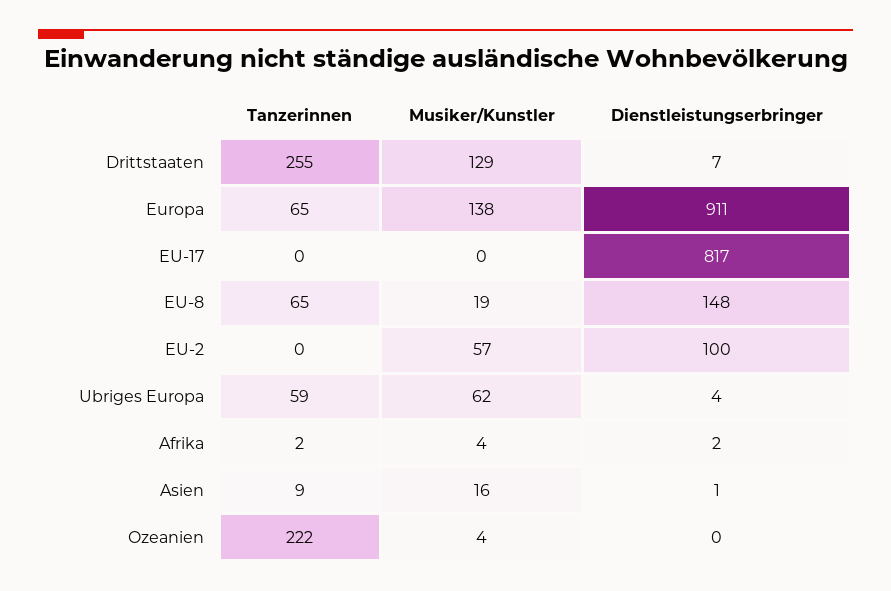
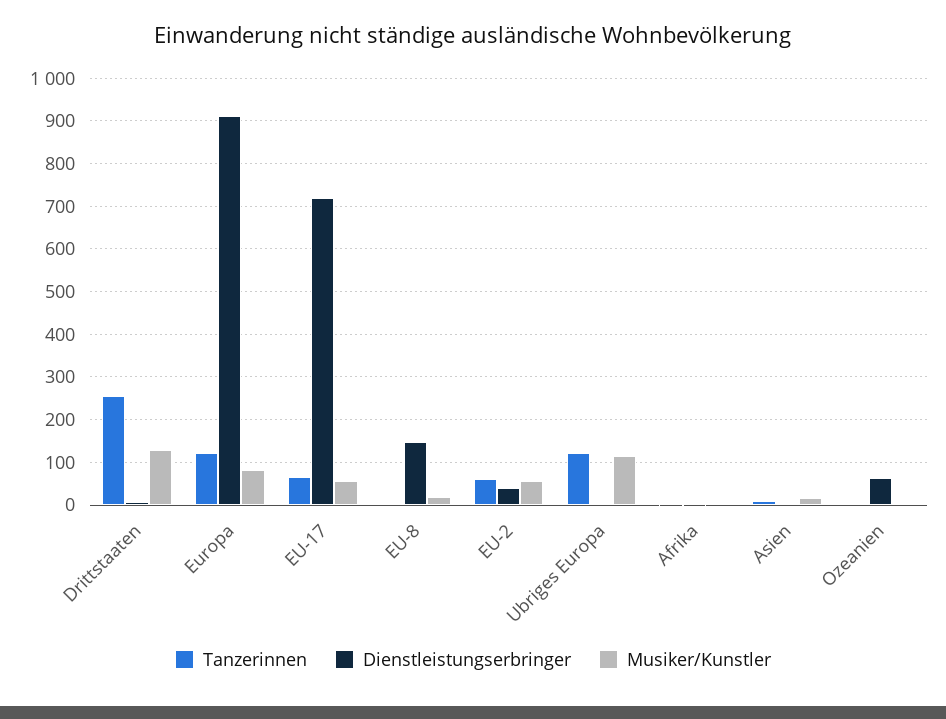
  {
    "Tanzerinnen": {
      "Drittstaaten": 255,
-     "Europa": 65,
+     "Europa": 120,
-     "EU-17": 0,
+     "EU-17": 60,
-     "EU-8": 65,
+     "EU-8": 0,
-     "EU-2": 0,
+     "EU-2": 60,
-     "Ubriges Europa": 59,
+     "Ubriges Europa": 120,
      "Afrika": 2,
      "Asien": 9,
-     "Ozeanien": 222
+     "Ozeanien": 0
    },
    "Musiker/Kunstler": {
      "Drittstaaten": 129,
-     "Europa": 138,
+     "Europa": 80,
-     "EU-17": 0,
+     "EU-17": 60,
      "EU-8": 19,
      "EU-2": 57,
-     "Ubriges Europa": 62,
+     "Ubriges Europa": 120,
      "Afrika": 4,
      "Asien": 16,
      "Ozeanien": 4
    },
    "Dienstleistungserbringer": {
      "Drittstaaten": 7,
      "Europa": 911,
-     "EU-17": 817,
+     "EU-17": 720,
      "EU-8": 148,
-     "EU-2": 100,
+     "EU-2": 40,
      "Ubriges Europa": 4,
      "Afrika": 2,
      "Asien": 1,
-     "Ozeanien": 0
+     "Ozeanien": 60
    }
  }

